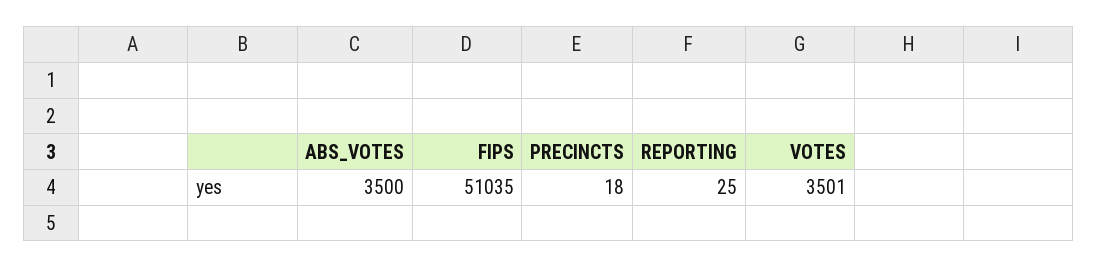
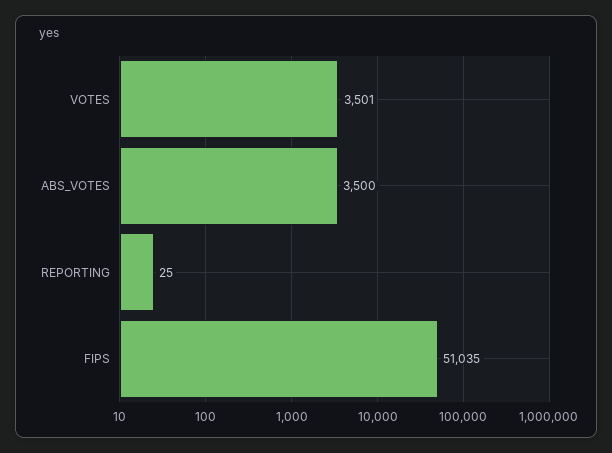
  {
    "ABS_VOTES": 3500,
    "FIPS": 51035,
-   "PRECINCTS": 18,
    "REPORTING": 25,
    "VOTES": 3501
  }

